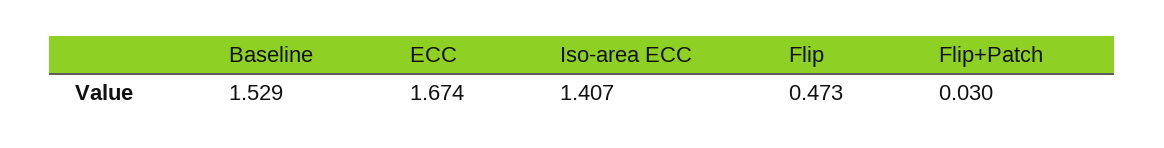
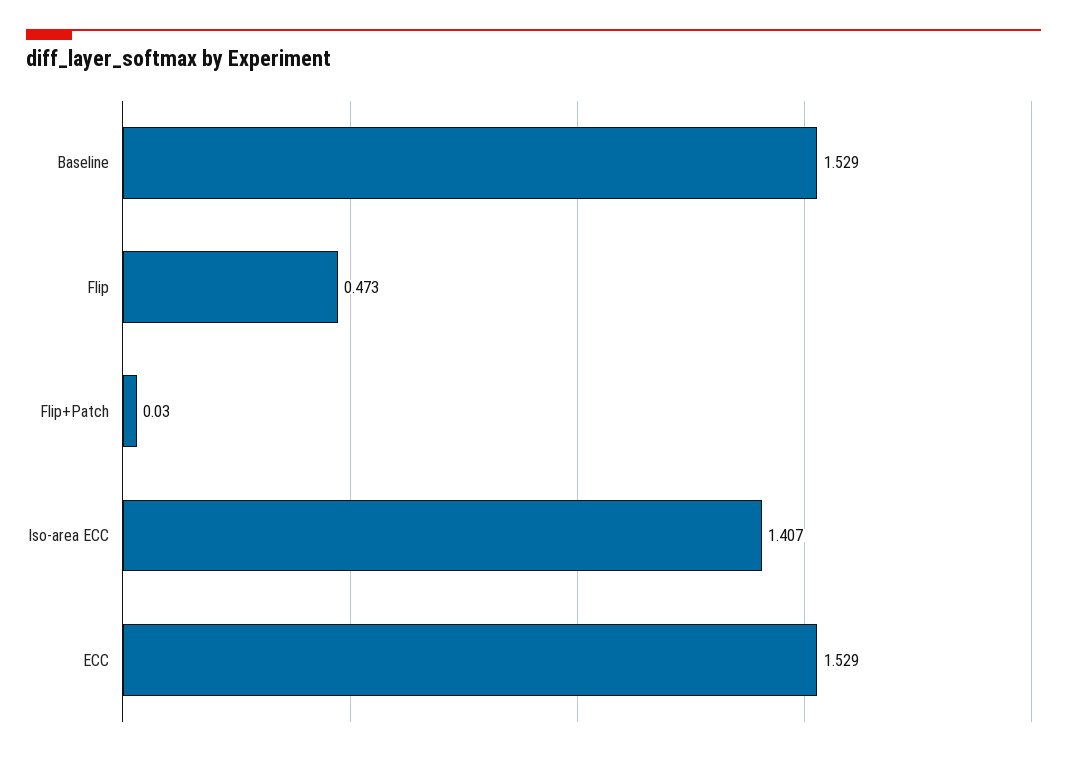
  {
    "Baseline": 1.529,
-   "ECC": 1.674,
+   "ECC": 1.529,
    "Iso-area ECC": 1.407,
    "Flip": 0.473,
    "Flip+Patch": 0.03
  }

